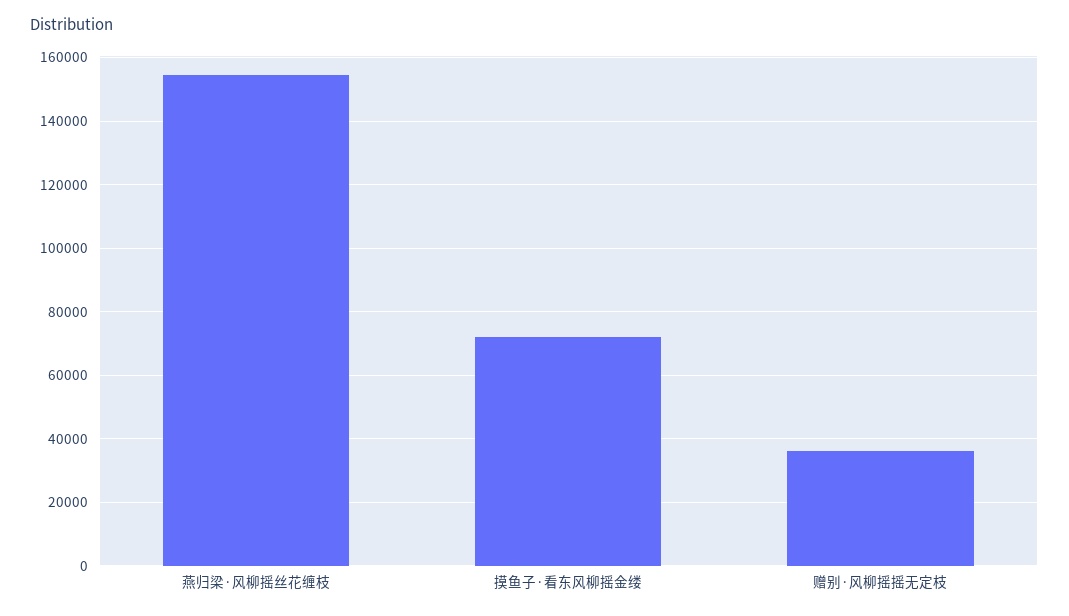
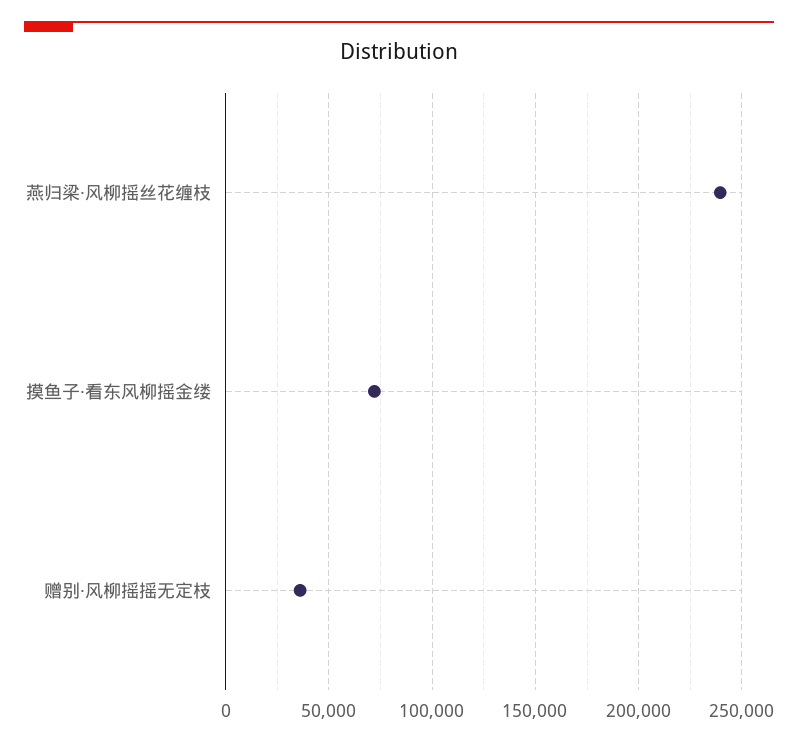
  {
-   "燕归梁·风柳摇丝花缠枝": 154000,
+   "燕归梁·风柳摇丝花缠枝": 240000,
    "摸鱼子·看东风柳摇金缕": 72000,
    "赠别·风柳摇摇无定枝": 36000
  }

